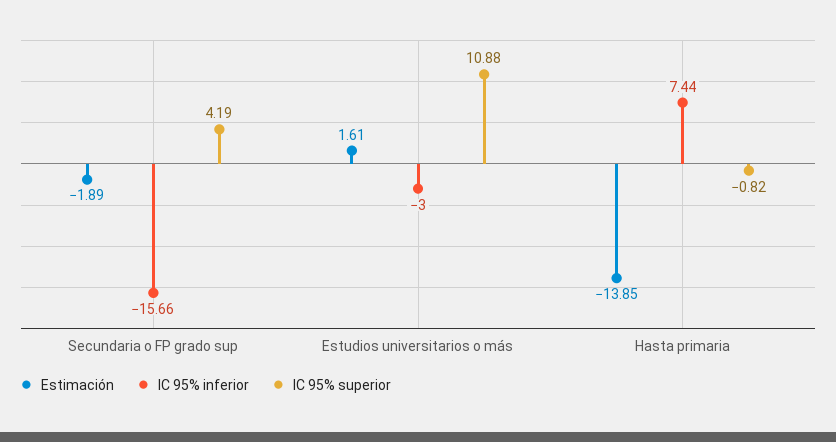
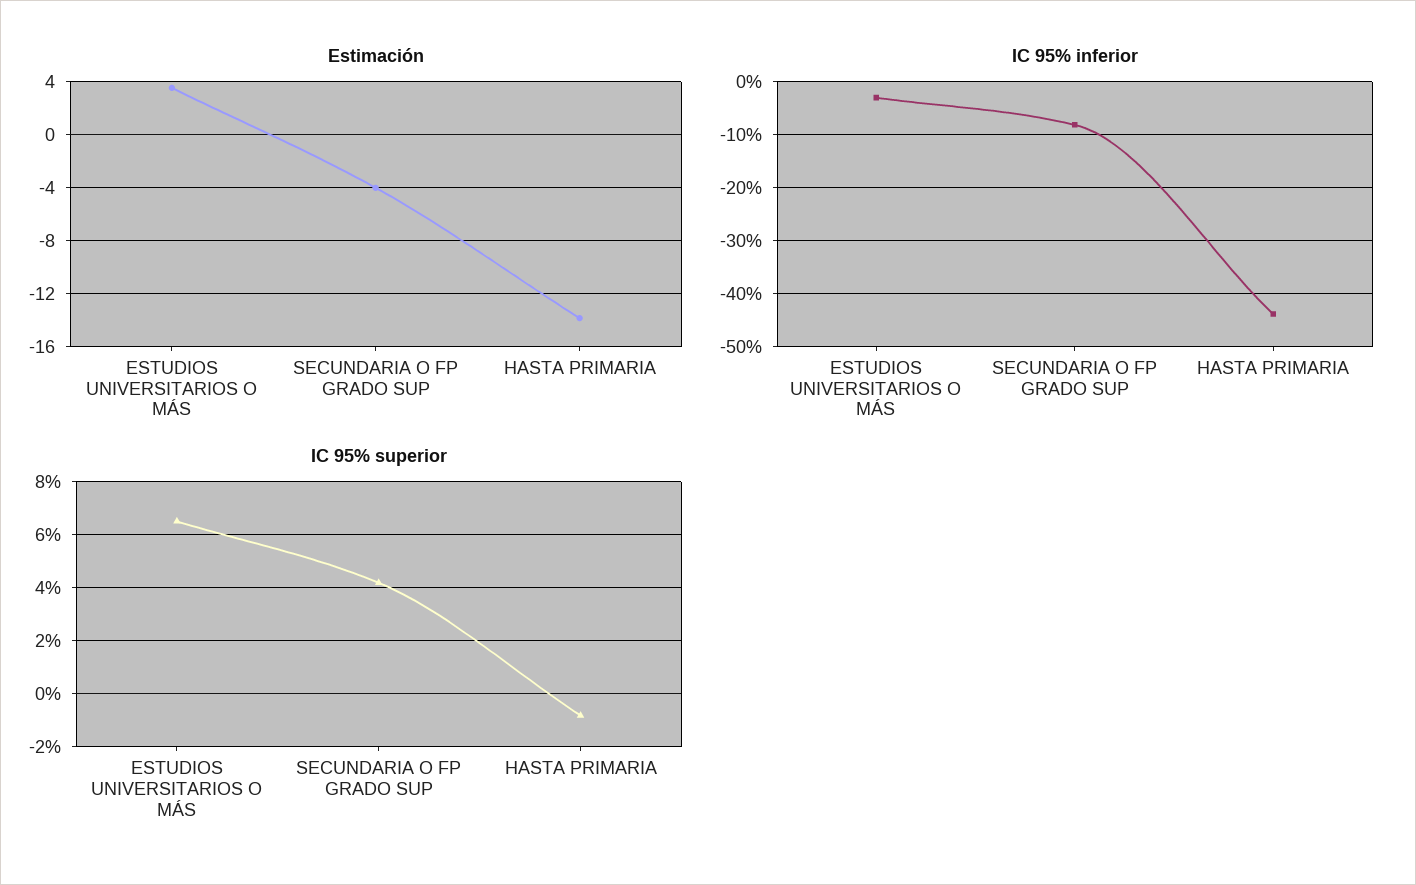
  {
    "Estimación": {
-     "Secundaria o FP grado sup": -1.89,
+     "Secundaria o FP grado sup": -4,
-     "Estudios universitarios o más": 1.61,
+     "Estudios universitarios o más": 3.5,
      "Hasta primaria": -13.85
    },
    "IC 95% inferior": {
-     "Secundaria o FP grado sup": -15.66,
+     "Secundaria o FP grado sup": -8,
      "Estudios universitarios o más": -3,
-     "Hasta primaria": 7.44
+     "Hasta primaria": -44
    },
    "IC 95% superior": {
      "Secundaria o FP grado sup": 4.19,
-     "Estudios universitarios o más": 10.88,
+     "Estudios universitarios o más": 6.5,
      "Hasta primaria": -0.82
    }
  }

